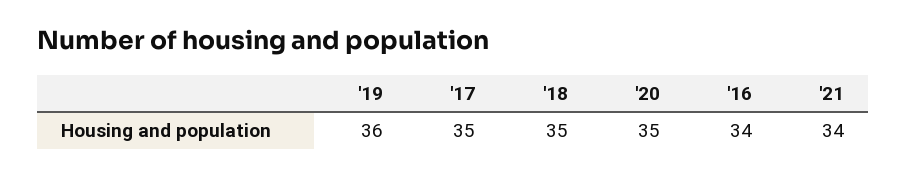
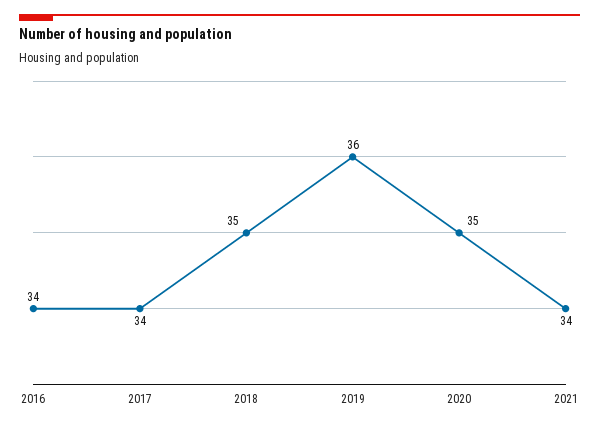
  {
    "'19": 36,
-   "'17": 35,
+   "'17": 34,
    "'18": 35,
    "'20": 35,
    "'16": 34,
    "'21": 34
  }

